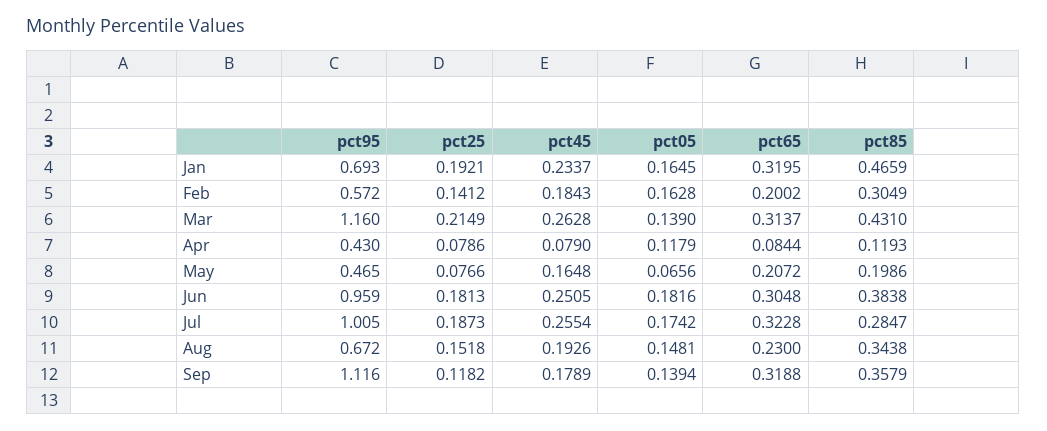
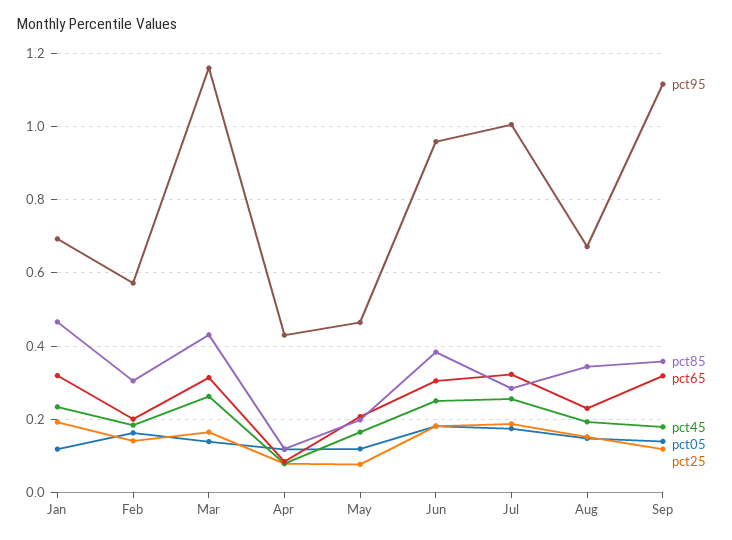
  {
    "pct95": {
      "Jan": 0.693,
      "Feb": 0.572,
      "Mar": 1.16,
      "Apr": 0.43,
      "May": 0.465,
      "Jun": 0.959,
      "Jul": 1.005,
      "Aug": 0.672,
      "Sep": 1.116
    },
    "pct25": {
      "Jan": 0.1921,
      "Feb": 0.1412,
-     "Mar": 0.2149,
+     "Mar": 0.16,
      "Apr": 0.0786,
      "May": 0.0766,
      "Jun": 0.1813,
      "Jul": 0.1873,
      "Aug": 0.1518,
      "Sep": 0.1182
    },
    "pct45": {
      "Jan": 0.2337,
      "Feb": 0.1843,
      "Mar": 0.2628,
      "Apr": 0.079,
      "May": 0.1648,
      "Jun": 0.2505,
      "Jul": 0.2554,
      "Aug": 0.1926,
      "Sep": 0.1789
    },
    "pct05": {
-     "Jan": 0.1645,
+     "Jan": 0.12,
      "Feb": 0.1628,
      "Mar": 0.139,
      "Apr": 0.1179,
-     "May": 0.0656,
+     "May": 0.12,
      "Jun": 0.1816,
      "Jul": 0.1742,
      "Aug": 0.1481,
      "Sep": 0.1394
    },
    "pct65": {
      "Jan": 0.3195,
      "Feb": 0.2002,
      "Mar": 0.3137,
      "Apr": 0.0844,
      "May": 0.2072,
      "Jun": 0.3048,
      "Jul": 0.3228,
      "Aug": 0.23,
      "Sep": 0.3188
    },
    "pct85": {
      "Jan": 0.4659,
      "Feb": 0.3049,
      "Mar": 0.431,
      "Apr": 0.1193,
      "May": 0.1986,
      "Jun": 0.3838,
      "Jul": 0.2847,
      "Aug": 0.3438,
      "Sep": 0.3579
    }
  }

